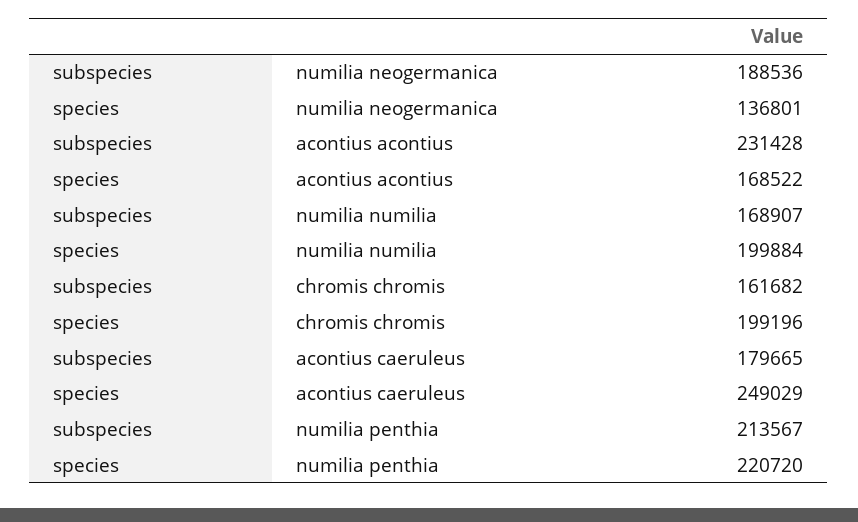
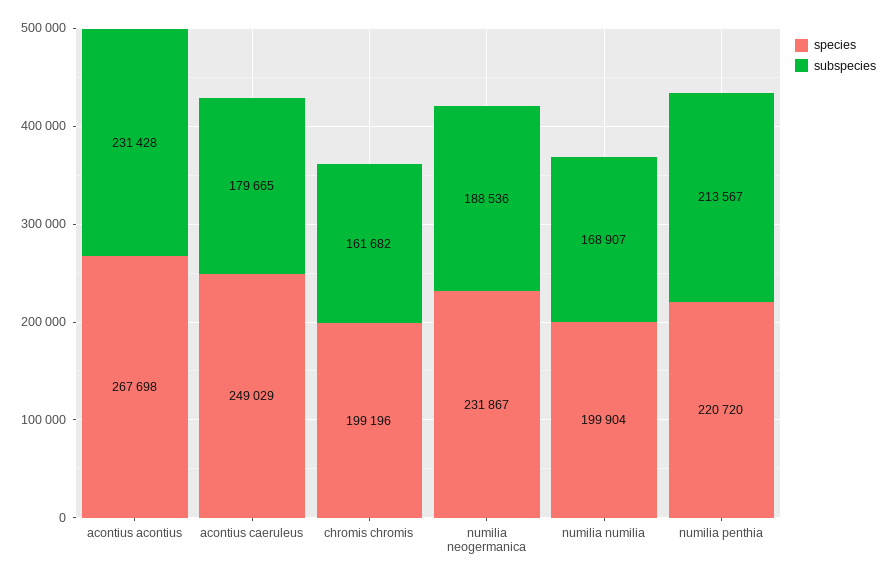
  {
    "subspecies": {
      "numilia neogermanica": 188536,
      "acontius acontius": 231428,
      "numilia numilia": 168907,
      "chromis chromis": 161682,
      "acontius caeruleus": 179665,
      "numilia penthia": 213567
    },
    "species": {
-     "numilia neogermanica": 136801,
+     "numilia neogermanica": 231867,
-     "acontius acontius": 168522,
+     "acontius acontius": 267698,
-     "numilia numilia": 199884,
+     "numilia numilia": 199904,
      "chromis chromis": 199196,
      "acontius caeruleus": 249029,
      "numilia penthia": 220720
    }
  }

